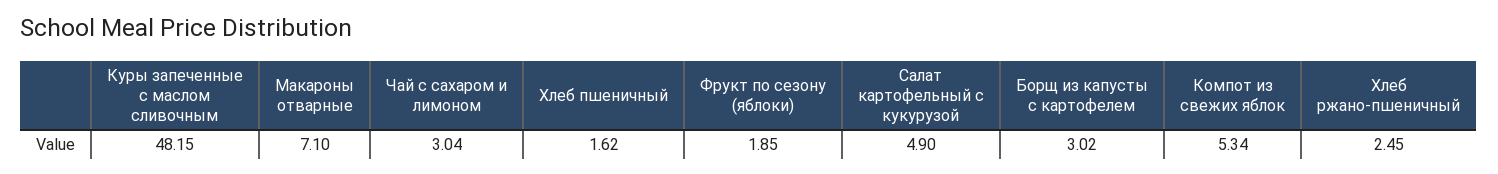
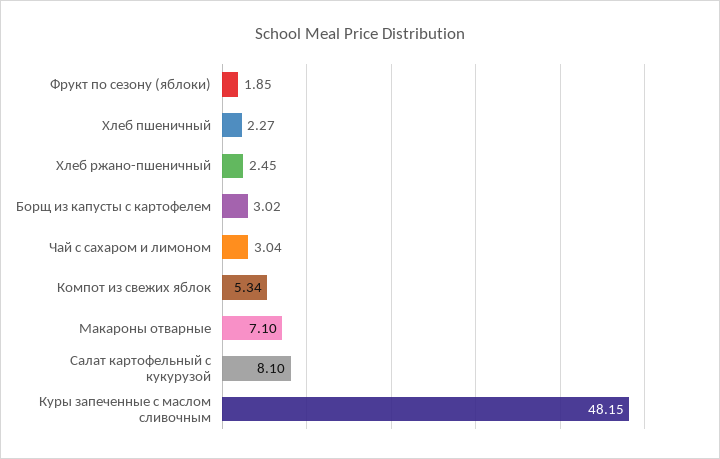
  {
    "Куры запеченные с маслом сливочным": 48.15,
    "Макароны отварные": 7.1,
    "Чай с сахаром и лимоном": 3.04,
-   "Хлеб пшеничный": 1.62,
+   "Хлеб пшеничный": 2.27,
    "Фрукт по сезону (яблоки)": 1.85,
-   "Салат картофельный с кукурузой": 4.9,
+   "Салат картофельный с кукурузой": 8.1,
    "Борщ из капусты с картофелем": 3.02,
    "Компот из свежих яблок": 5.34,
    "Хлеб ржано-пшеничный": 2.45
  }

